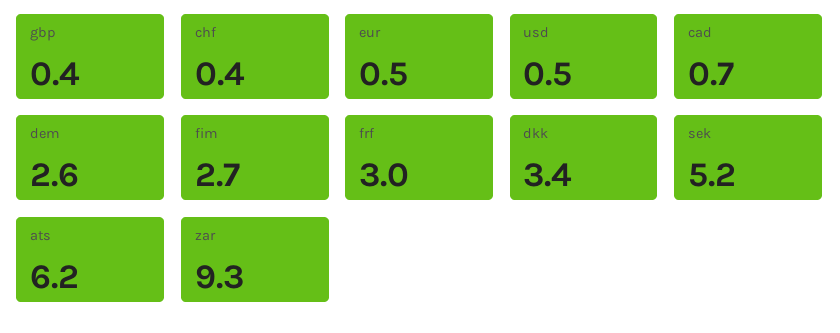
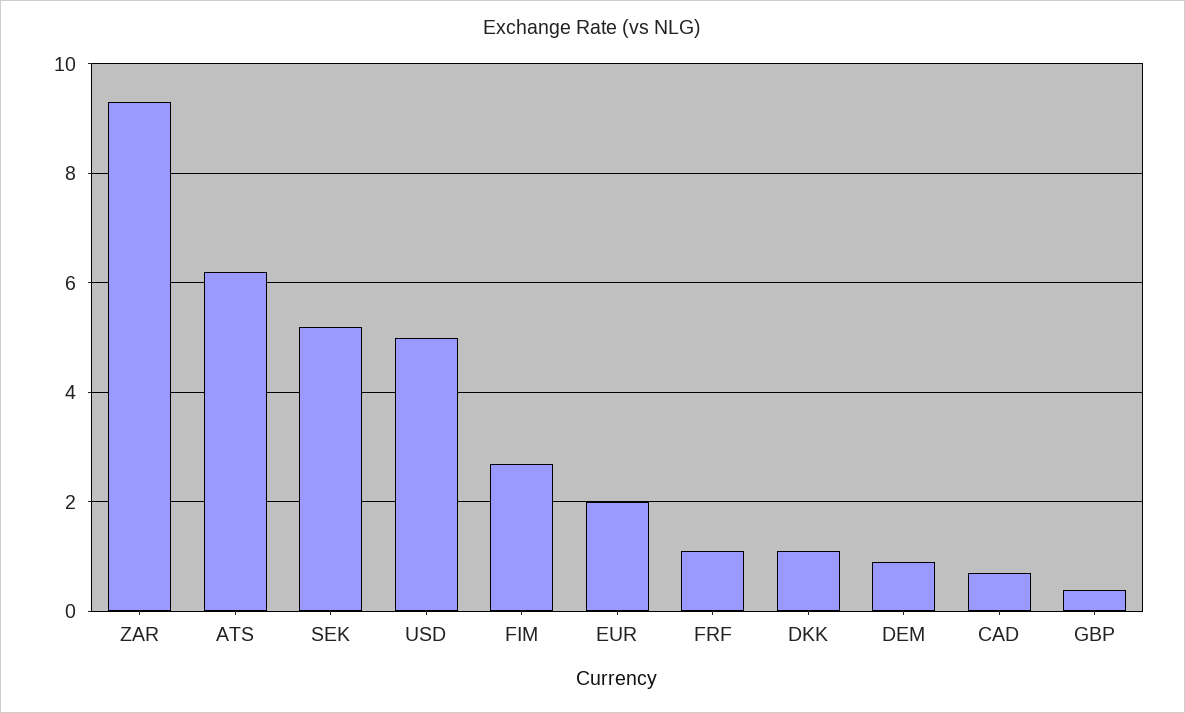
  {
    "gbp": 0.4,
-   "chf": 0.4,
-   "eur": 0.5,
+   "eur": 2,
-   "usd": 0.5,
+   "usd": 5,
    "cad": 0.7,
-   "dem": 2.6,
+   "dem": 1,
    "fim": 2.7,
-   "frf": 3,
+   "frf": 1,
-   "dkk": 3.4,
+   "dkk": 1,
    "sek": 5.2,
    "ats": 6.2,
    "zar": 9.3
  }

